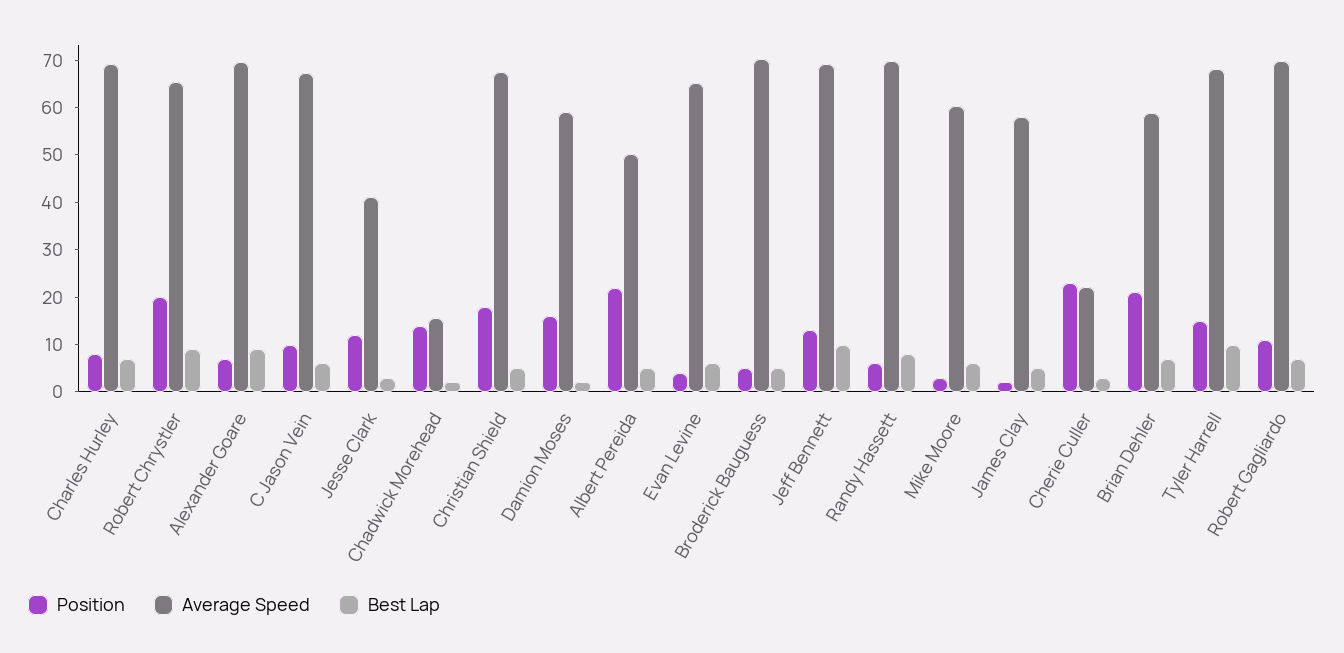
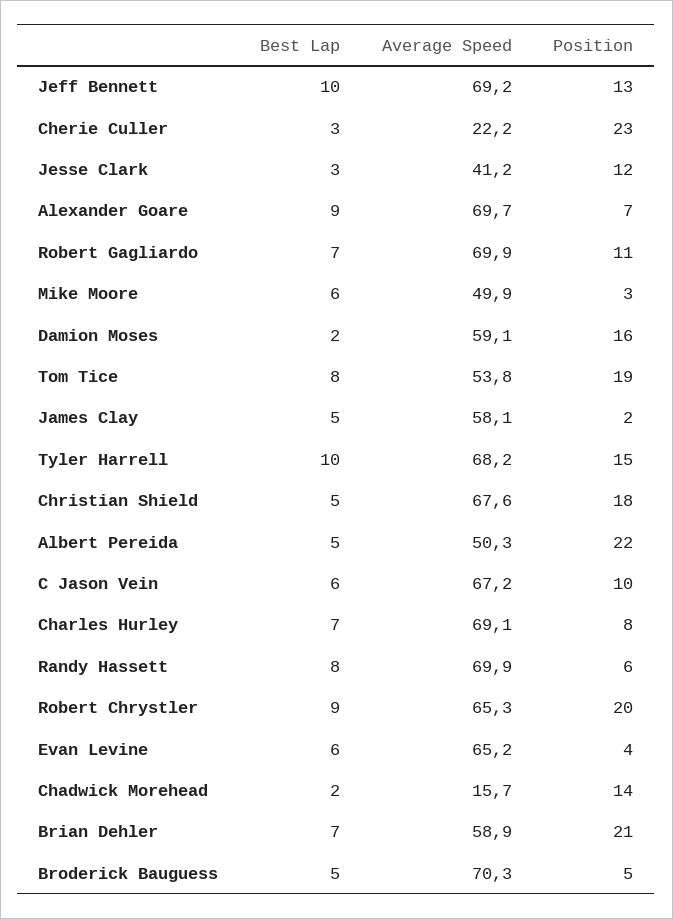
  {
    "Position": {
      "Charles Hurley": 8,
      "Robert Chrystler": 20,
      "Alexander Goare": 7,
      "C Jason Vein": 10,
      "Jesse Clark": 12,
      "Chadwick Morehead": 14,
      "Christian Shield": 18,
      "Damion Moses": 16,
      "Albert Pereida": 22,
      "Evan Levine": 4,
      "Broderick Bauguess": 5,
      "Jeff Bennett": 13,
      "Randy Hassett": 6,
      "Mike Moore": 3,
      "James Clay": 2,
      "Cherie Culler": 23,
      "Brian Dehler": 21,
      "Tyler Harrell": 15,
-     "Robert Gagliardo": 11
+     "Robert Gagliardo": 11,
+     "Tom Tice": 19
    },
    "Average Speed": {
      "Charles Hurley": 69.1,
      "Robert Chrystler": 65.3,
      "Alexander Goare": 69.7,
      "C Jason Vein": 67.2,
      "Jesse Clark": 41.2,
      "Chadwick Morehead": 15.7,
      "Christian Shield": 67.6,
      "Damion Moses": 59.1,
      "Albert Pereida": 50.3,
      "Evan Levine": 65.2,
      "Broderick Bauguess": 70.3,
      "Jeff Bennett": 69.2,
      "Randy Hassett": 69.9,
-     "Mike Moore": 60,
+     "Mike Moore": 49.9,
      "James Clay": 58.1,
      "Cherie Culler": 22.2,
      "Brian Dehler": 58.9,
      "Tyler Harrell": 68.2,
-     "Robert Gagliardo": 69.9
+     "Robert Gagliardo": 69.9,
+     "Tom Tice": 53.8
    },
    "Best Lap": {
      "Charles Hurley": 7,
      "Robert Chrystler": 9,
      "Alexander Goare": 9,
      "C Jason Vein": 6,
      "Jesse Clark": 3,
      "Chadwick Morehead": 2,
      "Christian Shield": 5,
      "Damion Moses": 2,
      "Albert Pereida": 5,
      "Evan Levine": 6,
      "Broderick Bauguess": 5,
      "Jeff Bennett": 10,
      "Randy Hassett": 8,
      "Mike Moore": 6,
      "James Clay": 5,
      "Cherie Culler": 3,
      "Brian Dehler": 7,
      "Tyler Harrell": 10,
-     "Robert Gagliardo": 7
+     "Robert Gagliardo": 7,
+     "Tom Tice": 8
    }
  }

